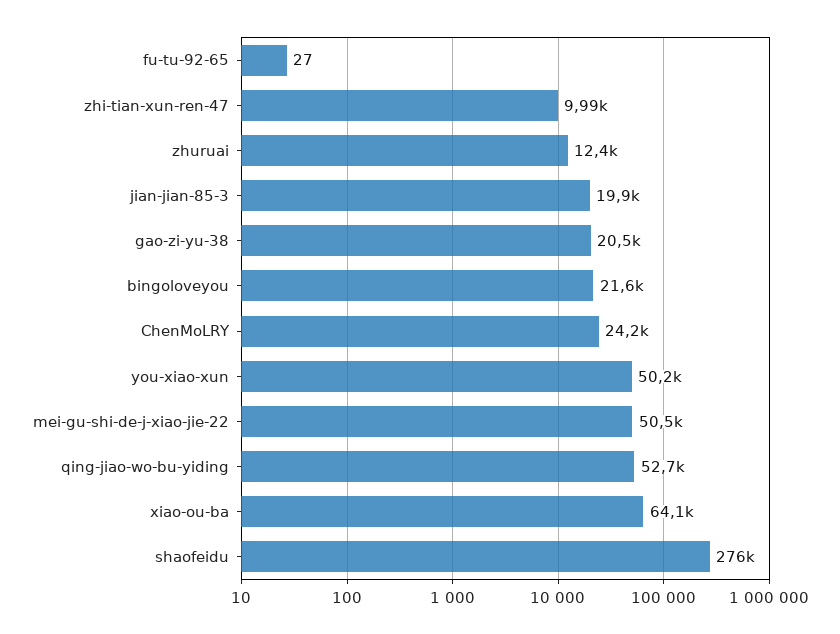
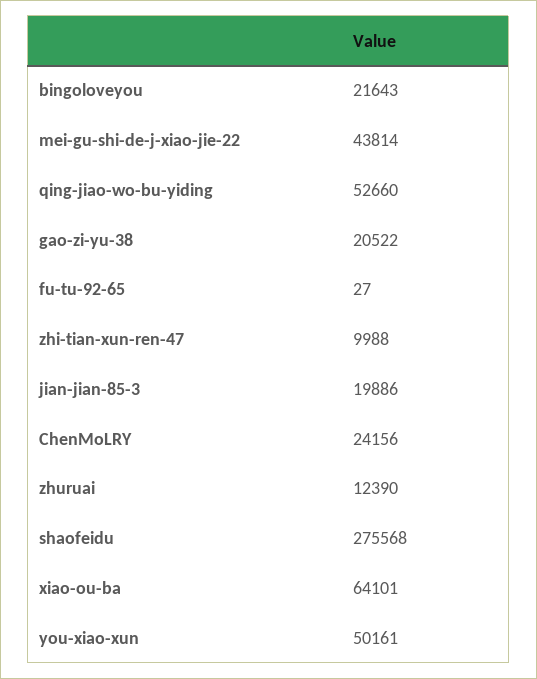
  {
    "fu-tu-92-65": 27,
    "zhi-tian-xun-ren-47": 9988,
    "zhuruai": 12390,
    "jian-jian-85-3": 19886,
    "gao-zi-yu-38": 20522,
    "bingoloveyou": 21643,
    "ChenMoLRY": 24156,
    "you-xiao-xun": 50161,
-   "mei-gu-shi-de-j-xiao-jie-22": 50500,
+   "mei-gu-shi-de-j-xiao-jie-22": 43814,
    "qing-jiao-wo-bu-yiding": 52660,
    "xiao-ou-ba": 64101,
    "shaofeidu": 275568
  }

